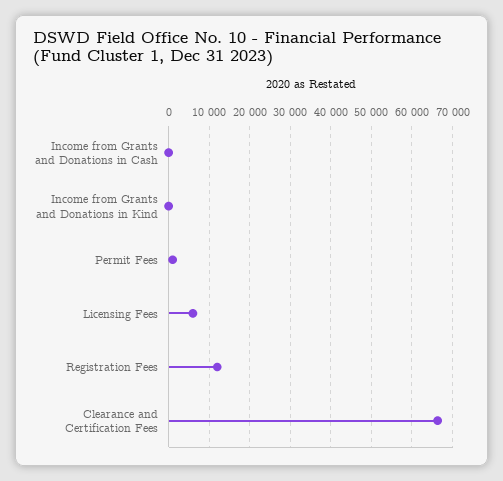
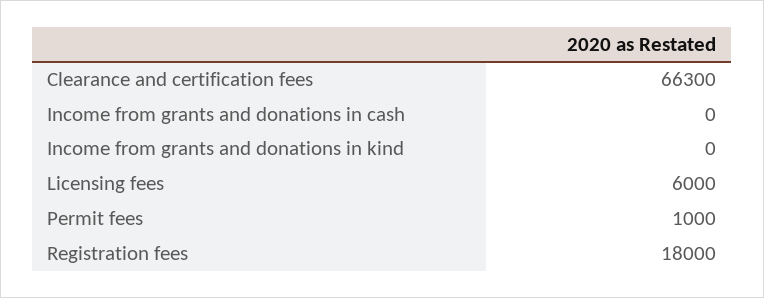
  {
    "Income from Grants and Donations in Cash": 0,
    "Income from Grants and Donations in Kind": 0,
    "Permit Fees": 1000,
    "Licensing Fees": 6000,
-   "Registration Fees": 12000,
+   "Registration Fees": 18000,
    "Clearance and Certification Fees": 66300
  }

